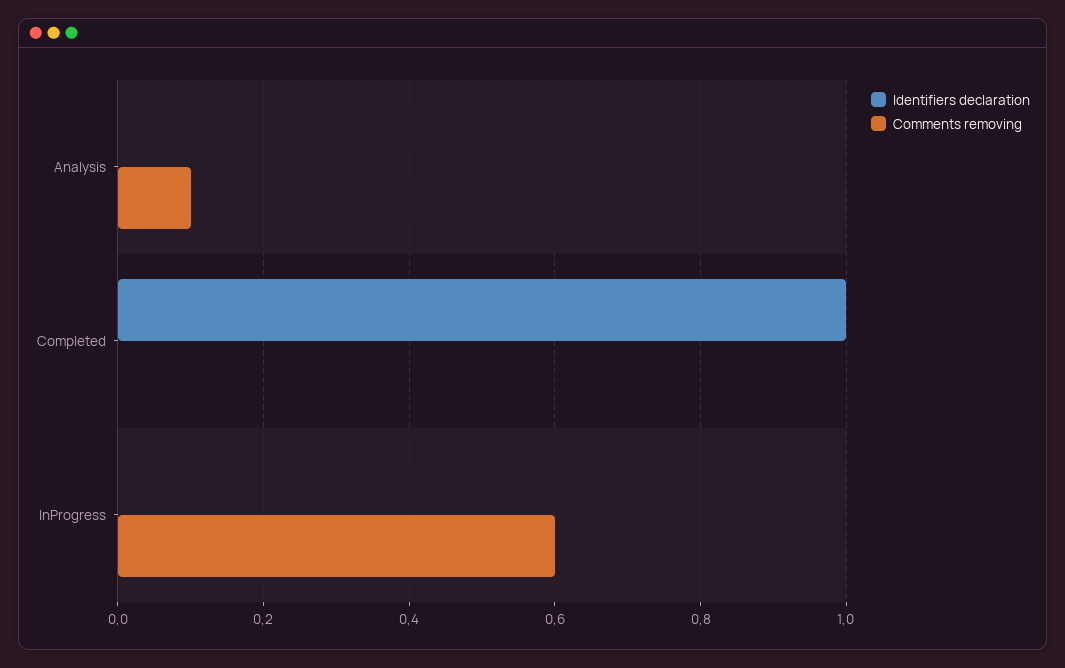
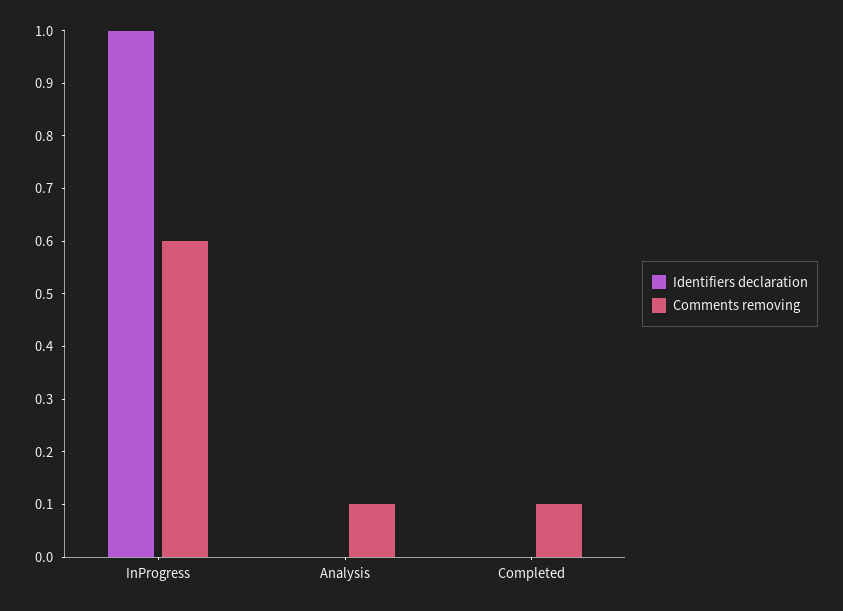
  {
    "Identifiers declaration": {
      "Analysis": 0,
-     "Completed": 1,
+     "Completed": 0,
-     "InProgress": 0
+     "InProgress": 1
    },
    "Comments removing": {
      "Analysis": 0.1,
-     "Completed": 0,
+     "Completed": 0.1,
      "InProgress": 0.6
    }
  }

